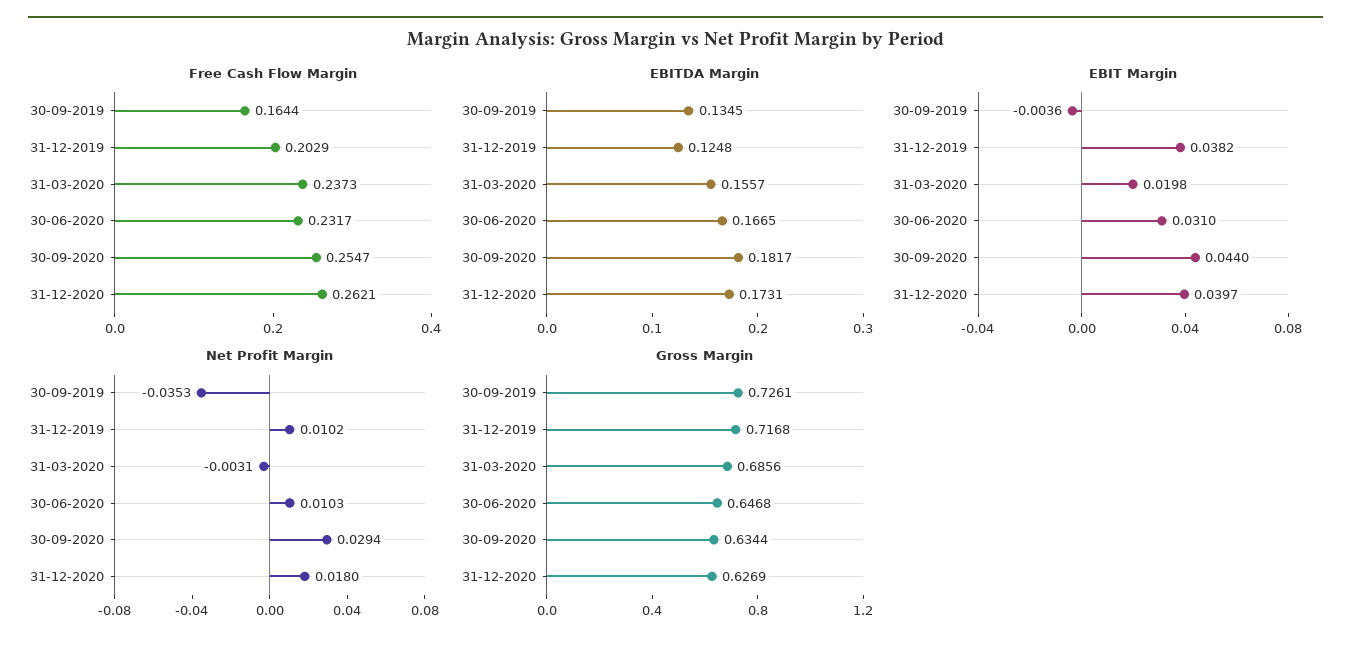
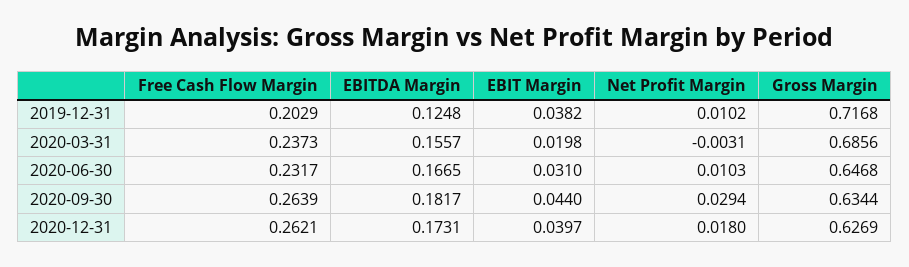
  {
    "Free Cash Flow Margin": {
-     "30-09-2019": 0.1644,
      "31-12-2019": 0.2029,
      "31-03-2020": 0.2373,
      "30-06-2020": 0.2317,
-     "30-09-2020": 0.2547,
+     "30-09-2020": 0.2639,
      "31-12-2020": 0.2621
    },
    "EBITDA Margin": {
-     "30-09-2019": 0.1345,
      "31-12-2019": 0.1248,
      "31-03-2020": 0.1557,
      "30-06-2020": 0.1665,
      "30-09-2020": 0.1817,
      "31-12-2020": 0.1731
    },
    "EBIT Margin": {
-     "30-09-2019": -0.0036,
      "31-12-2019": 0.0382,
      "31-03-2020": 0.0198,
      "30-06-2020": 0.031,
      "30-09-2020": 0.044,
      "31-12-2020": 0.0397
    },
    "Net Profit Margin": {
-     "30-09-2019": -0.0353,
      "31-12-2019": 0.0102,
      "31-03-2020": -0.0031,
      "30-06-2020": 0.0103,
      "30-09-2020": 0.0294,
      "31-12-2020": 0.018
    },
    "Gross Margin": {
-     "30-09-2019": 0.7261,
      "31-12-2019": 0.7168,
      "31-03-2020": 0.6856,
      "30-06-2020": 0.6468,
      "30-09-2020": 0.6344,
      "31-12-2020": 0.6269
    }
  }

